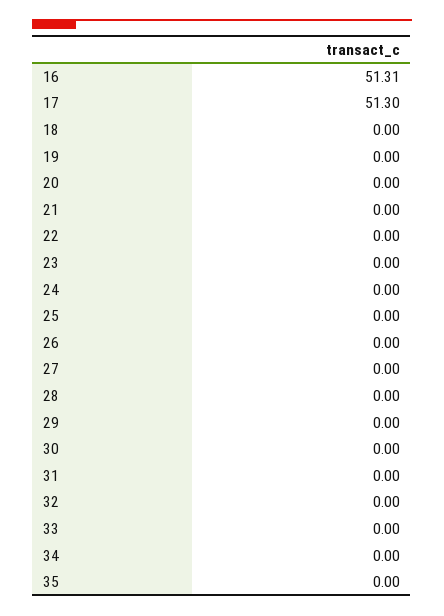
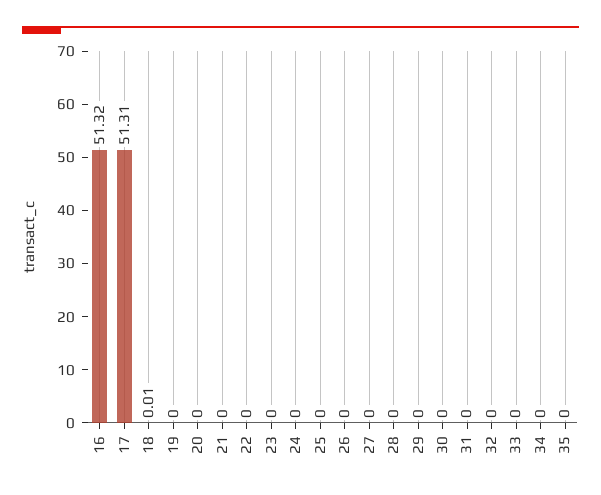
  {
-   "16": 51.31,
+   "16": 51.32,
-   "17": 51.3,
+   "17": 51.31,
-   "18": 0,
+   "18": 0.01,
    "19": 0,
    "20": 0,
    "21": 0,
    "22": 0,
    "23": 0,
    "24": 0,
    "25": 0,
    "26": 0,
    "27": 0,
    "28": 0,
    "29": 0,
    "30": 0,
    "31": 0,
    "32": 0,
    "33": 0,
    "34": 0,
    "35": 0
  }

